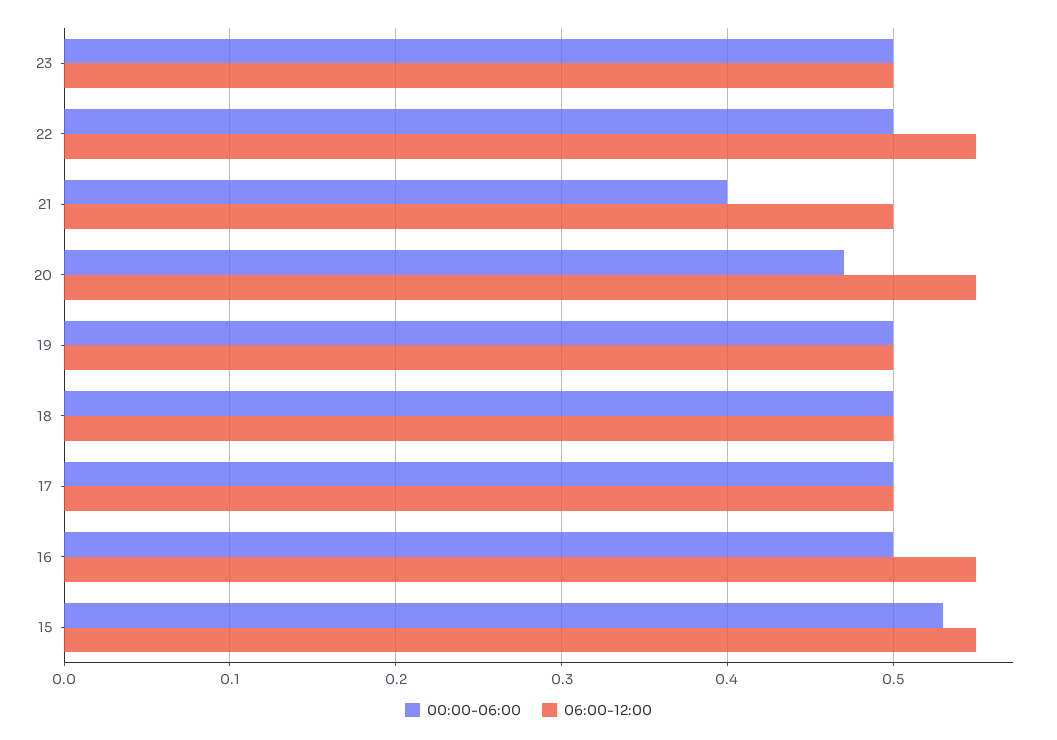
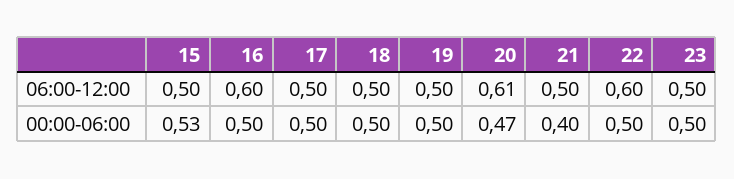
  {
    "00:00-06:00": {
      "23": 0.5,
      "22": 0.5,
      "21": 0.4,
      "20": 0.47,
      "19": 0.5,
      "18": 0.5,
      "17": 0.5,
      "16": 0.5,
      "15": 0.53
    },
    "06:00-12:00": {
      "23": 0.5,
-     "22": 0.55,
+     "22": 0.6,
      "21": 0.5,
-     "20": 0.55,
+     "20": 0.61,
      "19": 0.5,
      "18": 0.5,
      "17": 0.5,
-     "16": 0.55,
+     "16": 0.6,
-     "15": 0.55
+     "15": 0.5
    }
  }

